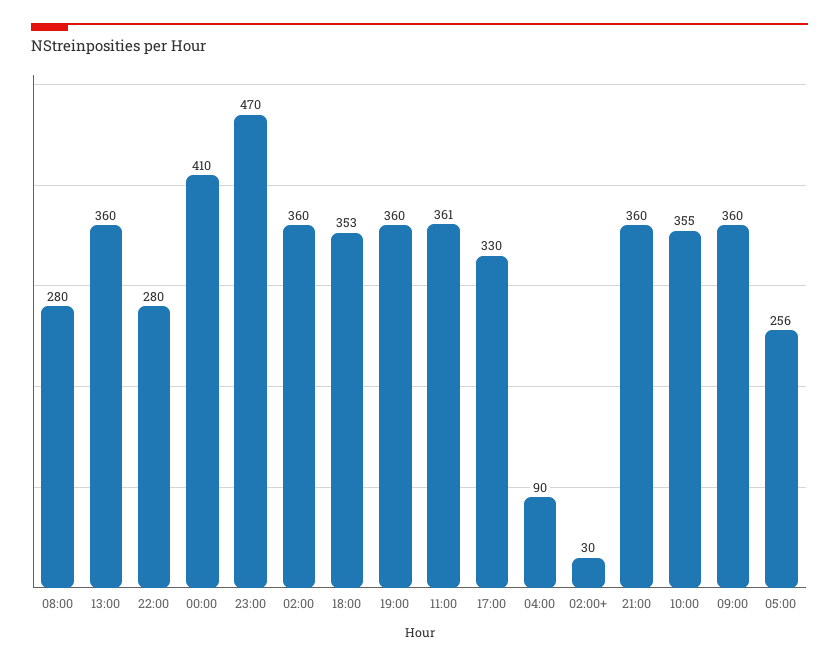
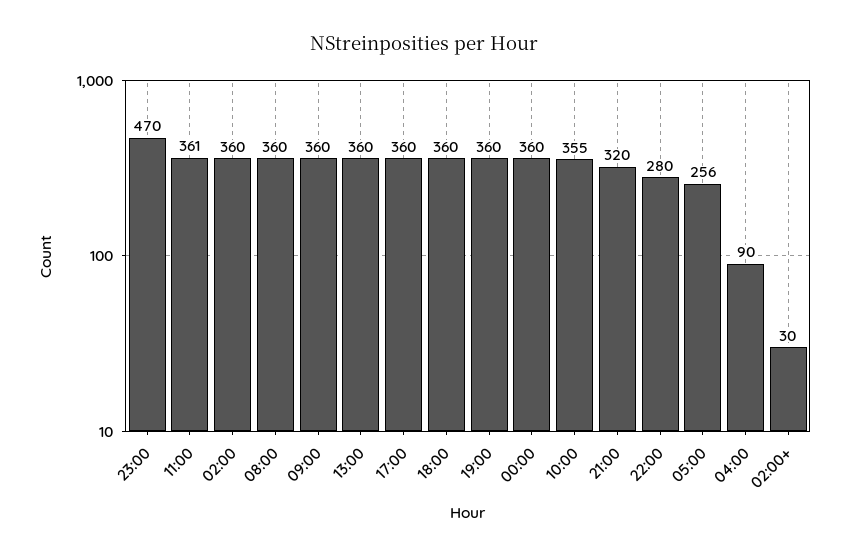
  {
-   "08:00": 280,
+   "08:00": 360,
    "13:00": 360,
    "22:00": 280,
-   "00:00": 410,
+   "00:00": 360,
    "23:00": 470,
    "02:00": 360,
-   "18:00": 353,
+   "18:00": 360,
    "19:00": 360,
    "11:00": 361,
-   "17:00": 330,
+   "17:00": 360,
    "04:00": 90,
    "02:00+": 30,
-   "21:00": 360,
+   "21:00": 320,
    "10:00": 355,
    "09:00": 360,
    "05:00": 256
  }

